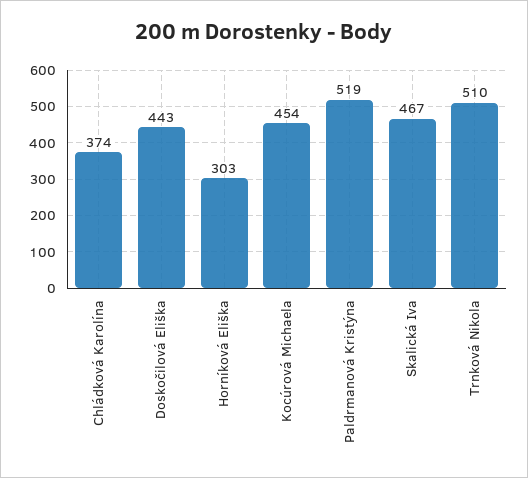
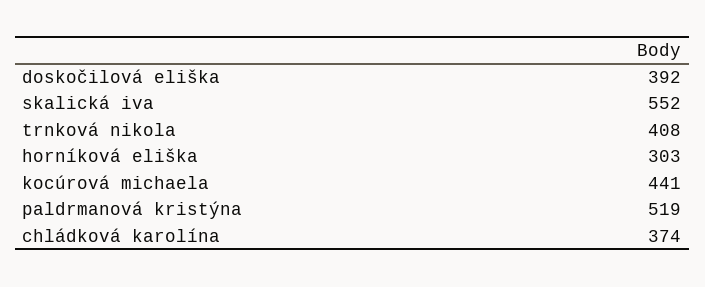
  {
    "Chládková Karolína": 374,
-   "Doskočilová Eliška": 443,
+   "Doskočilová Eliška": 392,
    "Horníková Eliška": 303,
-   "Kocúrová Michaela": 454,
+   "Kocúrová Michaela": 441,
    "Paldrmanová Kristýna": 519,
-   "Skalická Iva": 467,
+   "Skalická Iva": 552,
-   "Trnková Nikola": 510
+   "Trnková Nikola": 408
  }

